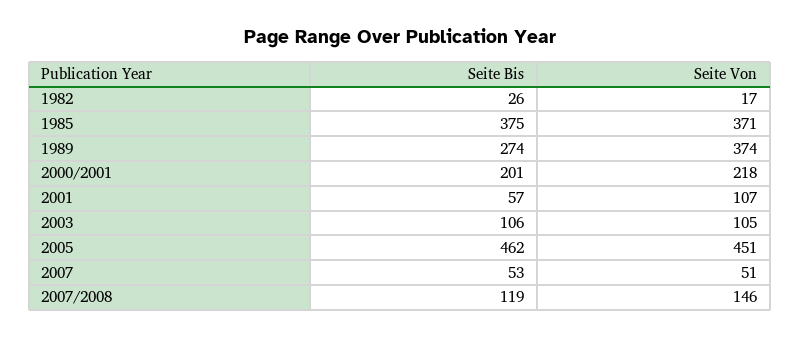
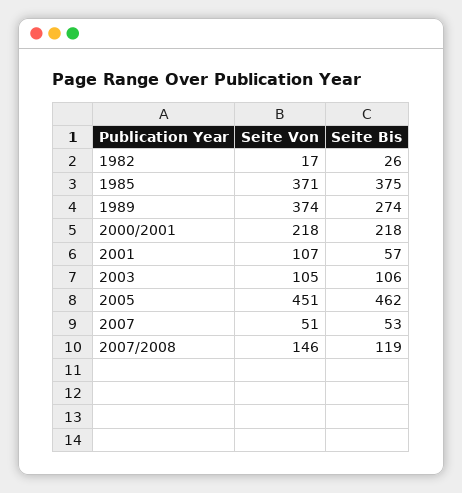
  {
    "Seite Bis": {
      "1982": 26,
      "1985": 375,
      "1989": 274,
-     "2000/2001": 201,
+     "2000/2001": 218,
      "2001": 57,
      "2003": 106,
      "2005": 462,
      "2007": 53,
      "2007/2008": 119
    },
    "Seite Von": {
      "1982": 17,
      "1985": 371,
      "1989": 374,
      "2000/2001": 218,
      "2001": 107,
      "2003": 105,
      "2005": 451,
      "2007": 51,
      "2007/2008": 146
    }
  }

